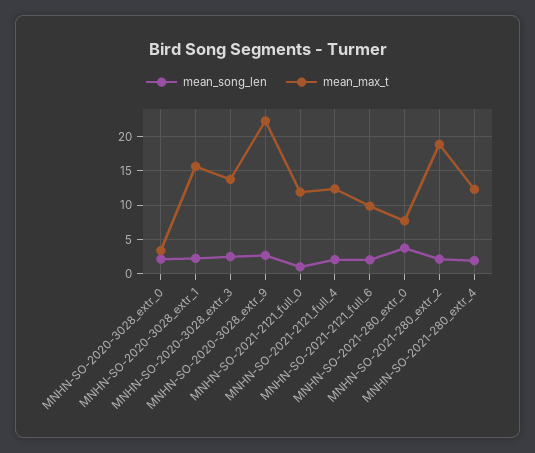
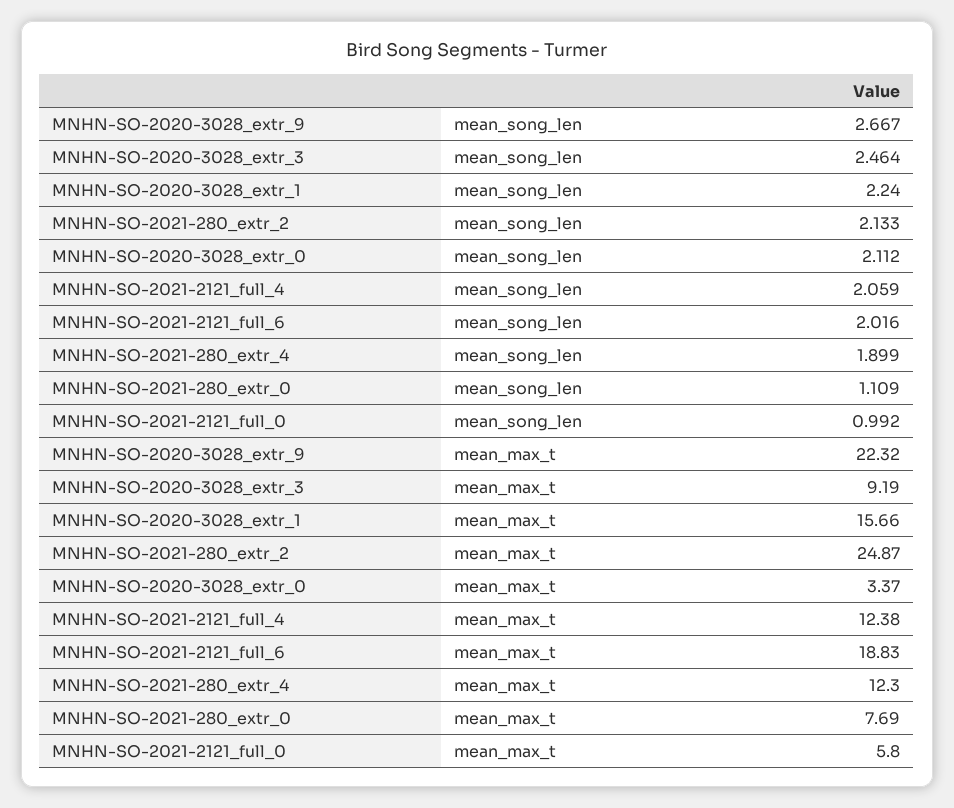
  {
    "mean_song_len": {
      "MNHN-SO-2020-3028_extr_0": 2.112,
      "MNHN-SO-2020-3028_extr_1": 2.24,
      "MNHN-SO-2020-3028_extr_3": 2.464,
      "MNHN-SO-2020-3028_extr_9": 2.667,
      "MNHN-SO-2021-2121_full_0": 0.992,
      "MNHN-SO-2021-2121_full_4": 2.059,
      "MNHN-SO-2021-2121_full_6": 2.016,
-     "MNHN-SO-2021-280_extr_0": 4,
+     "MNHN-SO-2021-280_extr_0": 1.109,
      "MNHN-SO-2021-280_extr_2": 2.133,
      "MNHN-SO-2021-280_extr_4": 1.899
    },
    "mean_max_t": {
      "MNHN-SO-2020-3028_extr_0": 3.37,
      "MNHN-SO-2020-3028_extr_1": 15.66,
-     "MNHN-SO-2020-3028_extr_3": 14,
+     "MNHN-SO-2020-3028_extr_3": 9.19,
      "MNHN-SO-2020-3028_extr_9": 22.32,
-     "MNHN-SO-2021-2121_full_0": 12,
+     "MNHN-SO-2021-2121_full_0": 5.8,
      "MNHN-SO-2021-2121_full_4": 12.38,
-     "MNHN-SO-2021-2121_full_6": 10,
+     "MNHN-SO-2021-2121_full_6": 18.83,
      "MNHN-SO-2021-280_extr_0": 7.69,
-     "MNHN-SO-2021-280_extr_2": 19,
+     "MNHN-SO-2021-280_extr_2": 24.87,
      "MNHN-SO-2021-280_extr_4": 12.3
    }
  }

